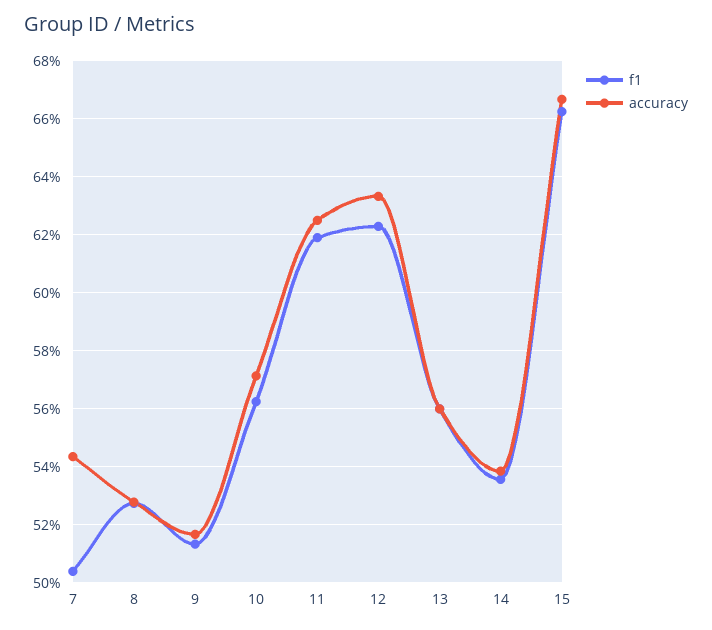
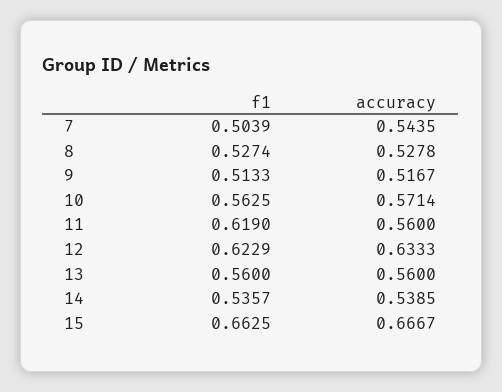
  {
    "f1": {
      "7": 0.5039,
      "8": 0.5274,
      "9": 0.5133,
      "10": 0.5625,
      "11": 0.619,
      "12": 0.6229,
      "13": 0.56,
      "14": 0.5357,
      "15": 0.6625
    },
    "accuracy": {
      "7": 0.5435,
      "8": 0.5278,
      "9": 0.5167,
      "10": 0.5714,
-     "11": 0.625,
+     "11": 0.56,
      "12": 0.6333,
      "13": 0.56,
      "14": 0.5385,
      "15": 0.6667
    }
  }

